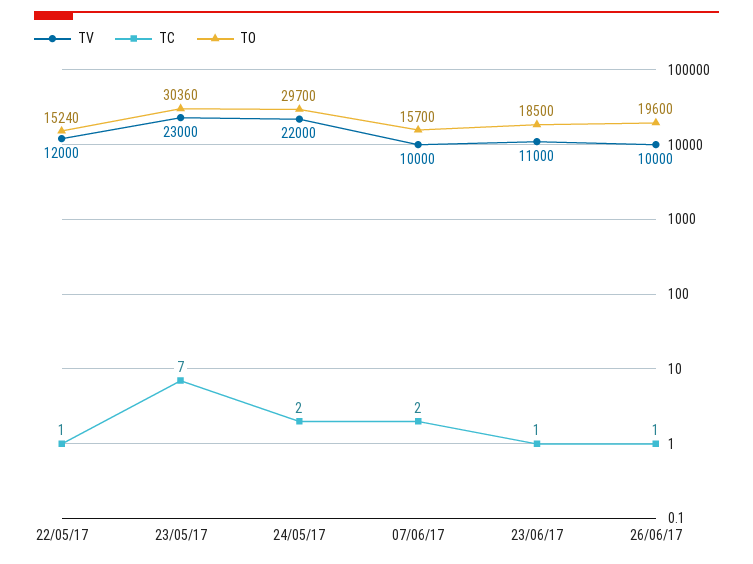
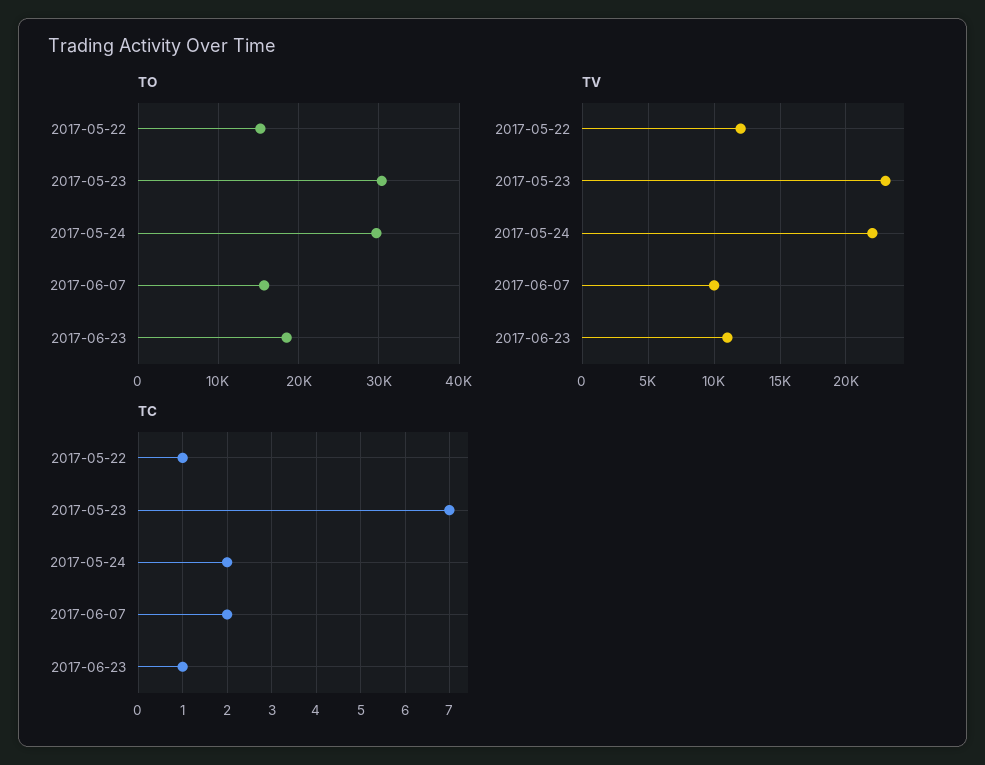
  {
    "TV": {
      "22/05/17": 12000,
      "23/05/17": 23000,
      "24/05/17": 22000,
      "07/06/17": 10000,
-     "23/06/17": 11000,
+     "23/06/17": 11000
-     "26/06/17": 10000
    },
    "TC": {
      "22/05/17": 1,
      "23/05/17": 7,
      "24/05/17": 2,
      "07/06/17": 2,
-     "23/06/17": 1,
+     "23/06/17": 1
-     "26/06/17": 1
    },
    "TO": {
      "22/05/17": 15240,
      "23/05/17": 30360,
      "24/05/17": 29700,
      "07/06/17": 15700,
-     "23/06/17": 18500,
+     "23/06/17": 18500
-     "26/06/17": 19600
    }
  }

